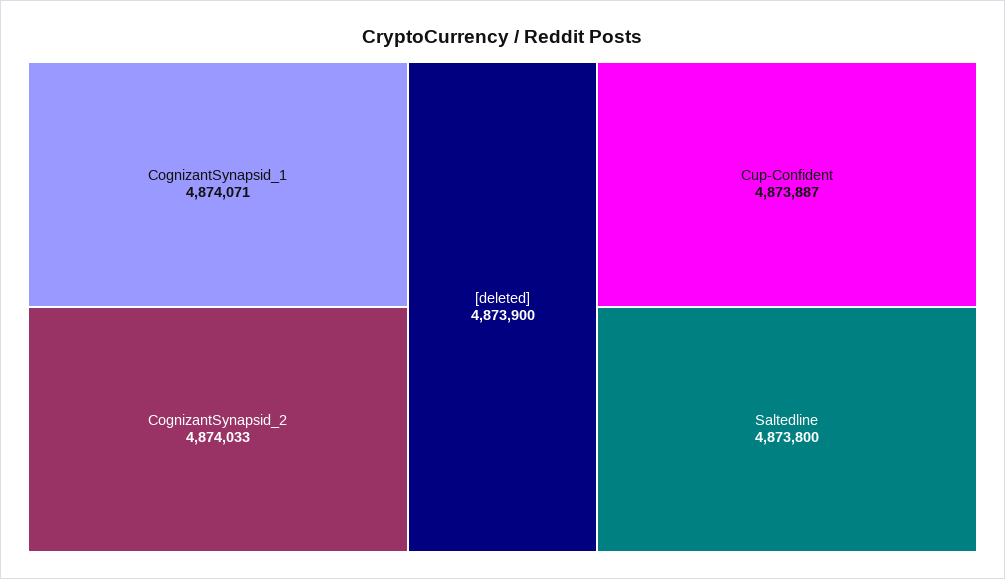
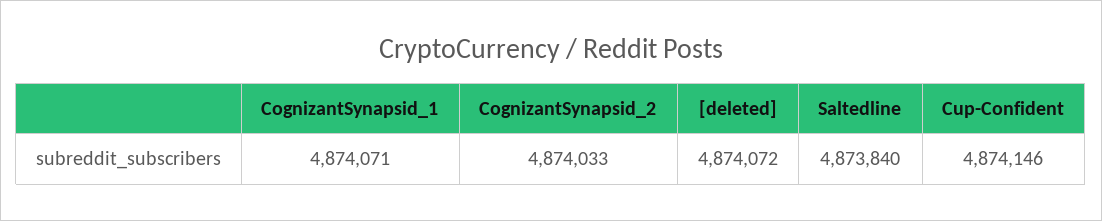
  {
    "CognizantSynapsid_1": 4874071,
    "CognizantSynapsid_2": 4874033,
-   "[deleted]": 4873900,
+   "[deleted]": 4874072,
-   "Cup-Confident": 4873887,
+   "Cup-Confident": 4874146,
-   "Saltedline": 4873800
+   "Saltedline": 4873840
  }

